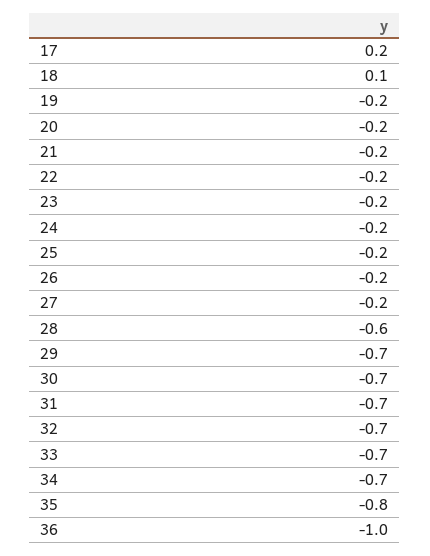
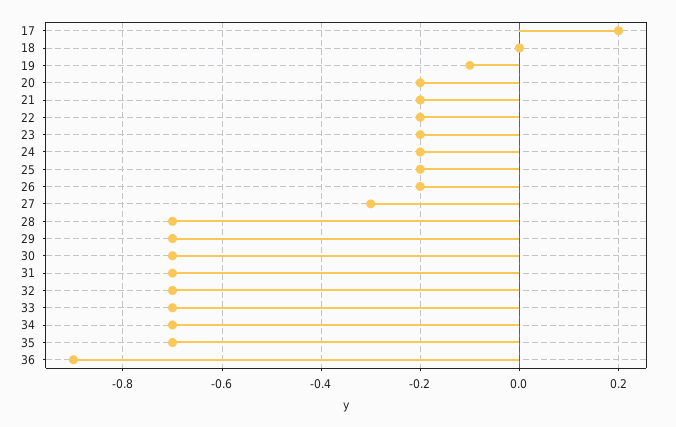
  {
    "17": 0.2,
-   "18": 0.1,
+   "18": 0,
-   "19": -0.2,
+   "19": -0.1,
    "20": -0.2,
    "21": -0.2,
    "22": -0.2,
    "23": -0.2,
    "24": -0.2,
    "25": -0.2,
    "26": -0.2,
-   "27": -0.2,
+   "27": -0.3,
-   "28": -0.6,
+   "28": -0.7,
    "29": -0.7,
    "30": -0.7,
    "31": -0.7,
    "32": -0.7,
    "33": -0.7,
    "34": -0.7,
-   "35": -0.8,
+   "35": -0.7,
-   "36": -1
+   "36": -0.9
  }

